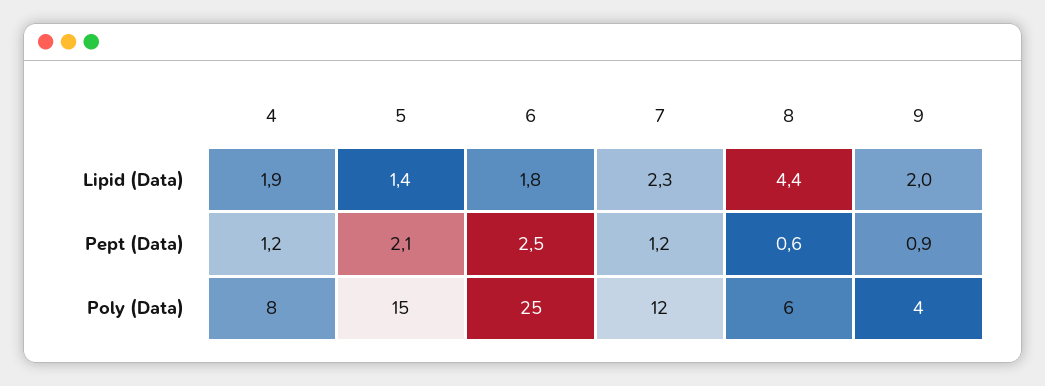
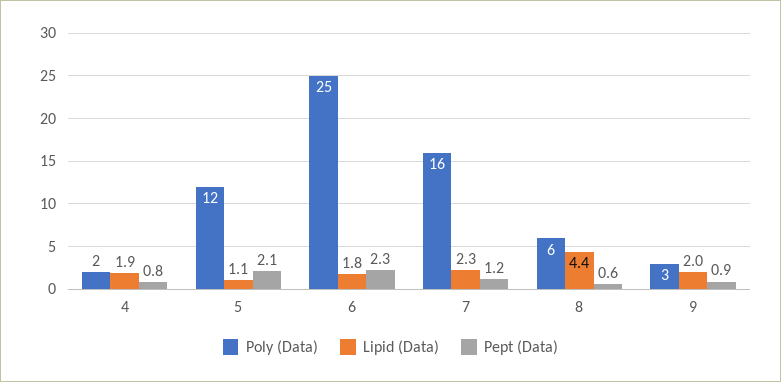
  {
    "Lipid (Data)": {
      "4": 1.9,
-     "5": 1.4,
+     "5": 1.1,
      "6": 1.8,
      "7": 2.3,
      "8": 4.4,
      "9": 2
    },
    "Pept (Data)": {
-     "4": 1.2,
+     "4": 0.8,
      "5": 2.1,
-     "6": 2.5,
+     "6": 2.3,
      "7": 1.2,
      "8": 0.6,
      "9": 0.9
    },
    "Poly (Data)": {
-     "4": 8,
+     "4": 2,
-     "5": 15,
+     "5": 12,
      "6": 25,
-     "7": 12,
+     "7": 16,
      "8": 6,
-     "9": 4
+     "9": 3
    }
  }

